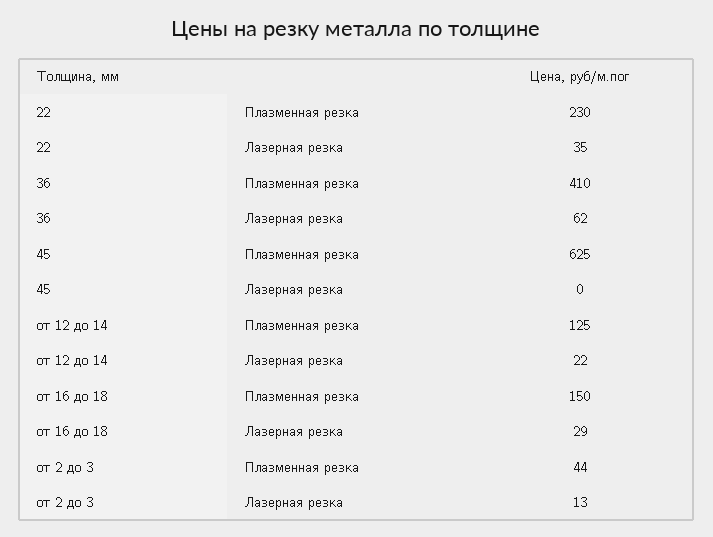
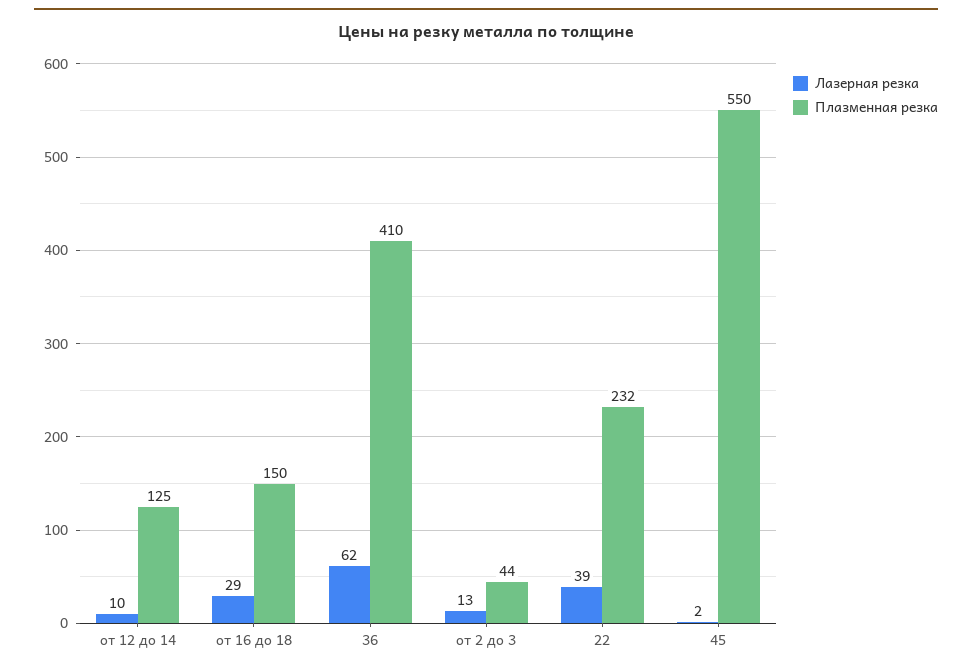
  {
    "Плазменная резка": {
-     "22": 230,
+     "22": 232,
      "36": 410,
-     "45": 625,
+     "45": 550,
      "от 12 до 14": 125,
      "от 16 до 18": 150,
      "от 2 до 3": 44
    },
    "Лазерная резка": {
-     "22": 35,
+     "22": 39,
      "36": 62,
-     "45": 0,
+     "45": 2,
-     "от 12 до 14": 22,
+     "от 12 до 14": 10,
      "от 16 до 18": 29,
      "от 2 до 3": 13
    }
  }

